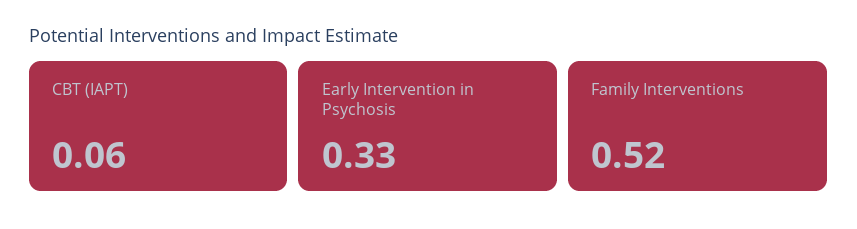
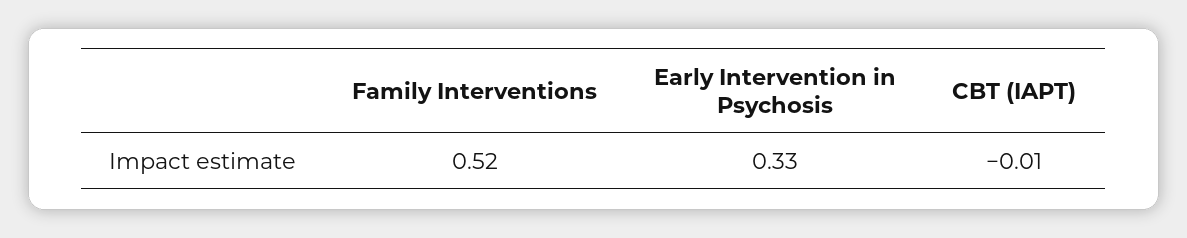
  {
-   "CBT (IAPT)": 0.06,
+   "CBT (IAPT)": -0.01,
    "Early Intervention in Psychosis": 0.33,
    "Family Interventions": 0.52
  }

